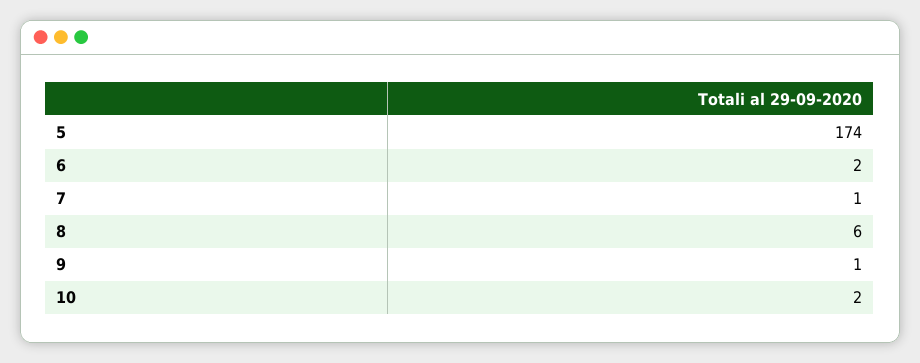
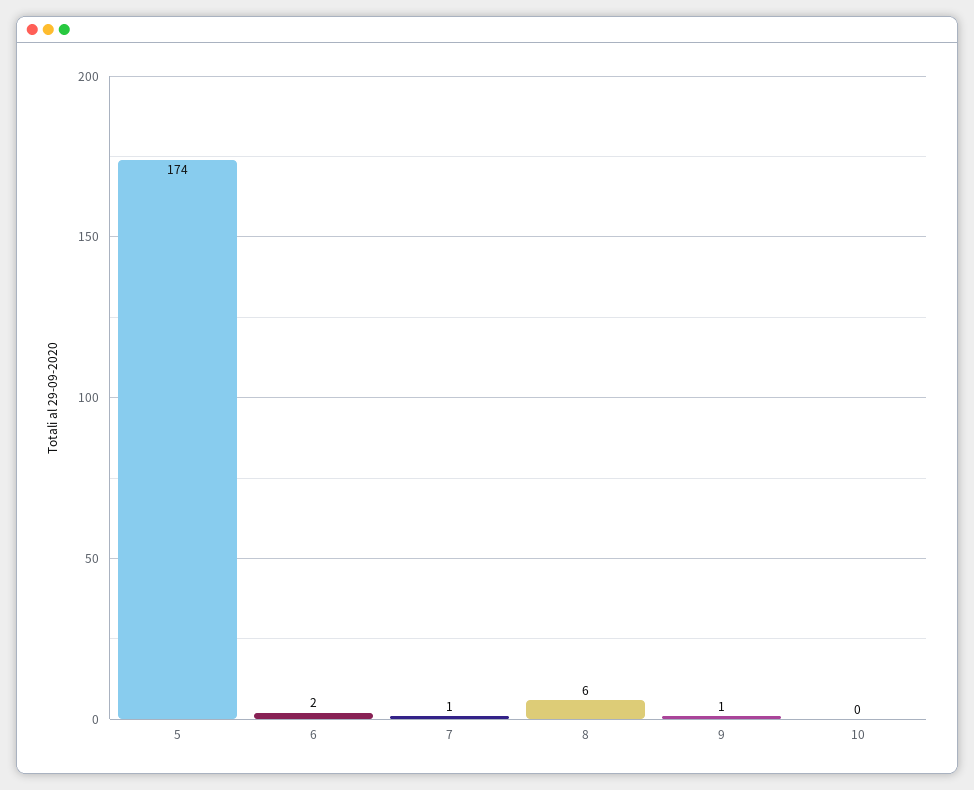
  {
    "5": 174,
    "6": 2,
    "7": 1,
    "8": 6,
    "9": 1,
-   "10": 2
+   "10": 0
  }

